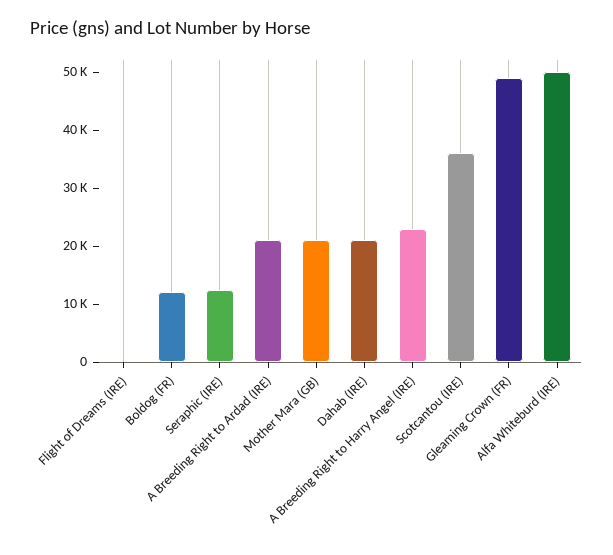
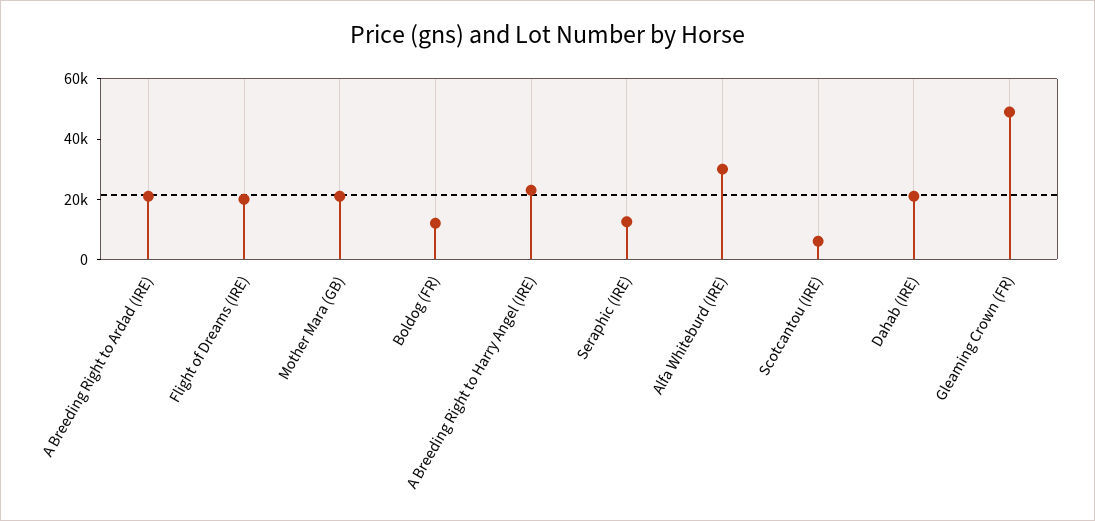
  {
-   "Flight of Dreams (IRE)": 0,
+   "Flight of Dreams (IRE)": 20000,
    "Boldog (FR)": 12000,
    "Seraphic (IRE)": 12000,
    "A Breeding Right to Ardad (IRE)": 22000,
    "Mother Mara (GB)": 22000,
    "Dahab (IRE)": 22000,
    "A Breeding Right to Harry Angel (IRE)": 24000,
-   "Scotcantou (IRE)": 36000,
+   "Scotcantou (IRE)": 5000,
    "Gleaming Crown (FR)": 50000,
-   "Alfa Whiteburd (IRE)": 50000
+   "Alfa Whiteburd (IRE)": 30000
  }

